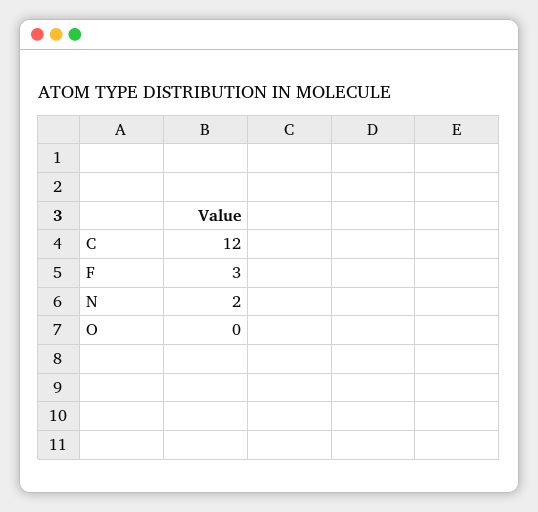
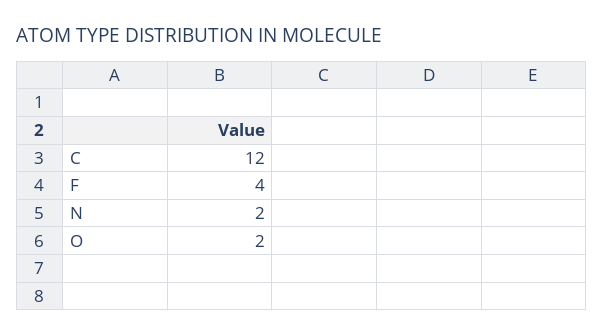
  {
    "C": 12,
-   "F": 3,
+   "F": 4,
    "N": 2,
-   "O": 0
+   "O": 2
  }

